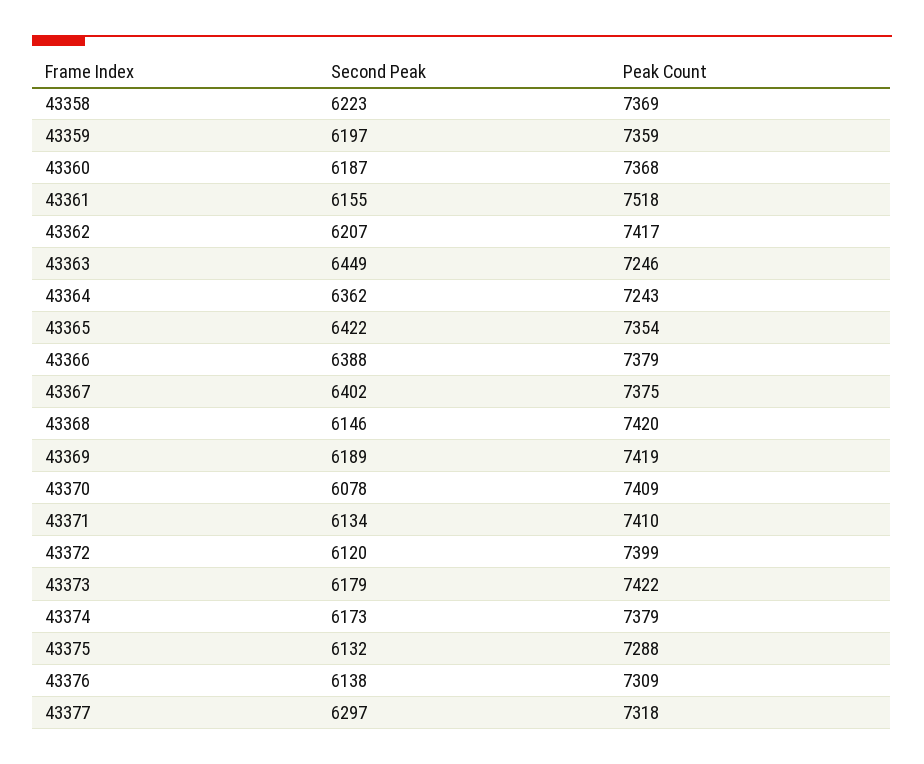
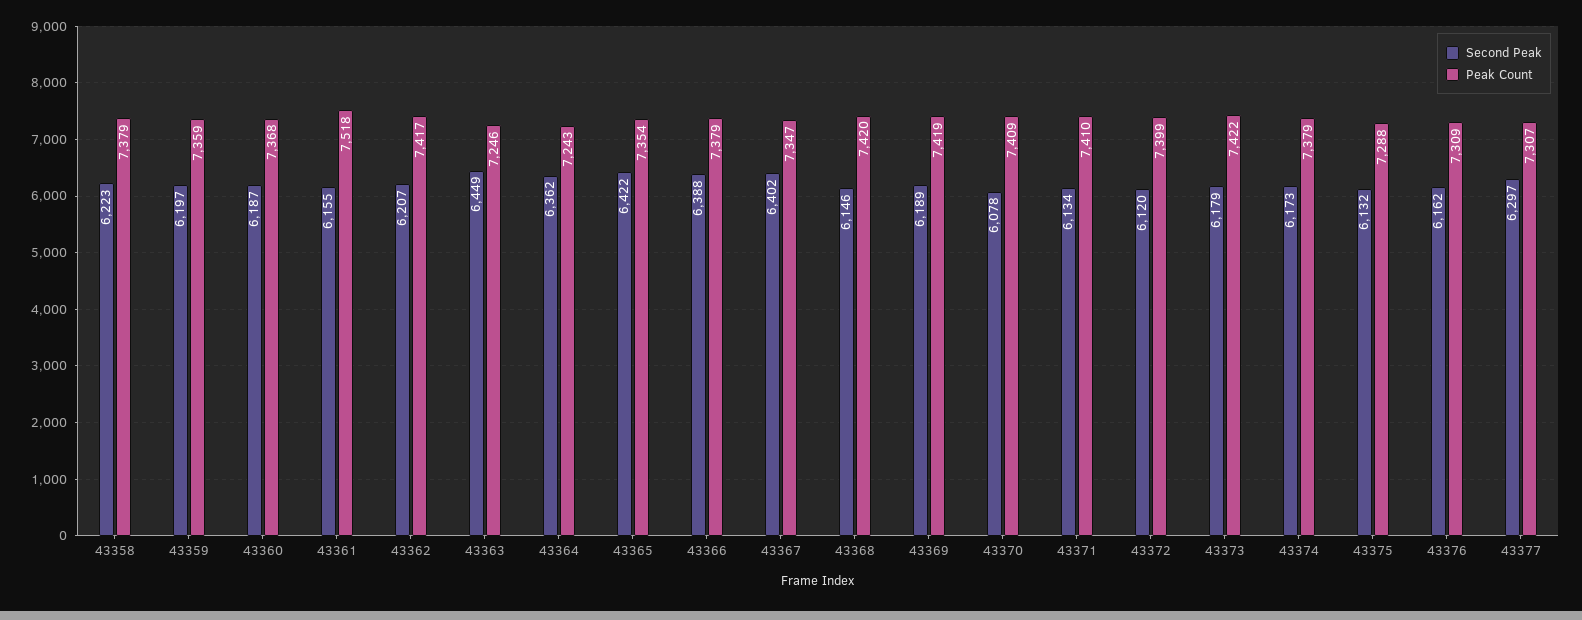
  {
    "Second Peak": {
      "43358": 6223,
      "43359": 6197,
      "43360": 6187,
      "43361": 6155,
      "43362": 6207,
      "43363": 6449,
      "43364": 6362,
      "43365": 6422,
      "43366": 6388,
      "43367": 6402,
      "43368": 6146,
      "43369": 6189,
      "43370": 6078,
      "43371": 6134,
      "43372": 6120,
      "43373": 6179,
      "43374": 6173,
      "43375": 6132,
-     "43376": 6138,
+     "43376": 6162,
      "43377": 6297
    },
    "Peak Count": {
-     "43358": 7369,
+     "43358": 7379,
      "43359": 7359,
      "43360": 7368,
      "43361": 7518,
      "43362": 7417,
      "43363": 7246,
      "43364": 7243,
      "43365": 7354,
      "43366": 7379,
-     "43367": 7375,
+     "43367": 7347,
      "43368": 7420,
      "43369": 7419,
      "43370": 7409,
      "43371": 7410,
      "43372": 7399,
      "43373": 7422,
      "43374": 7379,
      "43375": 7288,
      "43376": 7309,
-     "43377": 7318
+     "43377": 7307
    }
  }

